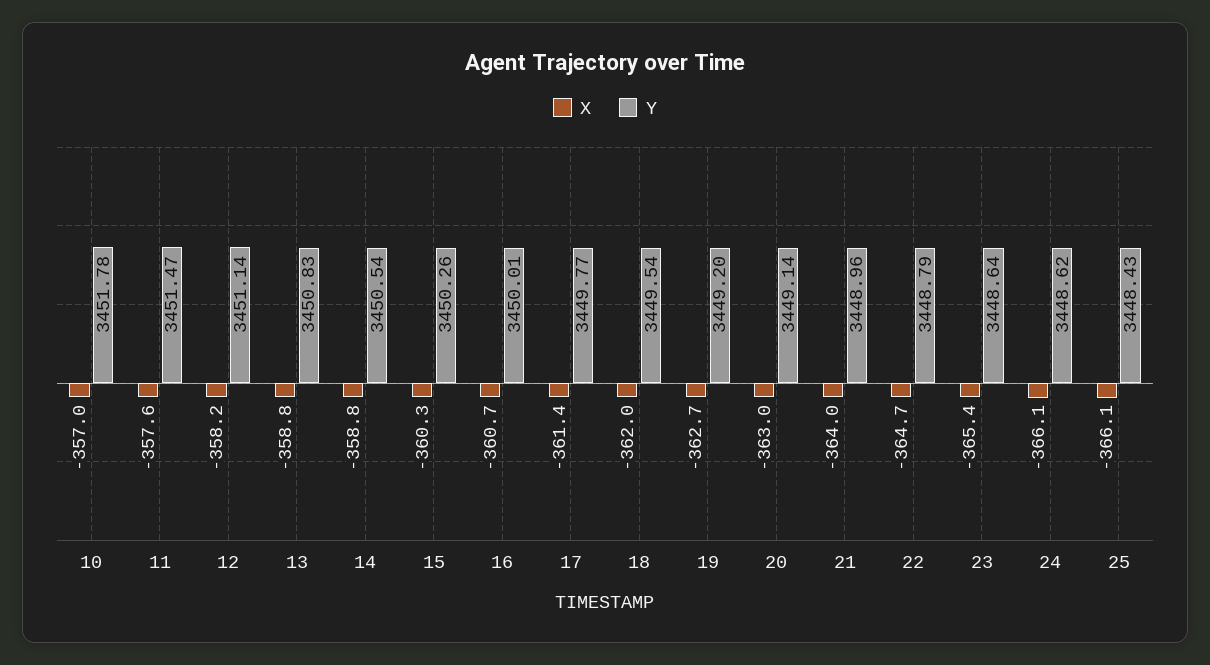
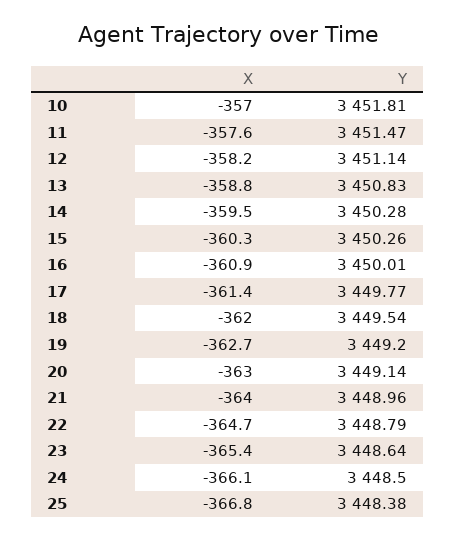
  {
    "X": {
      "10": -357,
      "11": -357.6,
      "12": -358.2,
      "13": -358.8,
-     "14": -358.8,
+     "14": -359.5,
      "15": -360.3,
-     "16": -360.7,
+     "16": -360.9,
      "17": -361.4,
      "18": -362,
      "19": -362.7,
      "20": -363,
      "21": -364,
      "22": -364.7,
      "23": -365.4,
      "24": -366.1,
-     "25": -366.1
+     "25": -366.8
    },
    "Y": {
-     "10": 3451.78,
+     "10": 3451.81,
      "11": 3451.47,
      "12": 3451.14,
      "13": 3450.83,
-     "14": 3450.54,
+     "14": 3450.28,
      "15": 3450.26,
      "16": 3450.01,
      "17": 3449.77,
      "18": 3449.54,
      "19": 3449.2,
      "20": 3449.14,
      "21": 3448.96,
      "22": 3448.79,
      "23": 3448.64,
-     "24": 3448.62,
+     "24": 3448.5,
-     "25": 3448.43
+     "25": 3448.38
    }
  }

